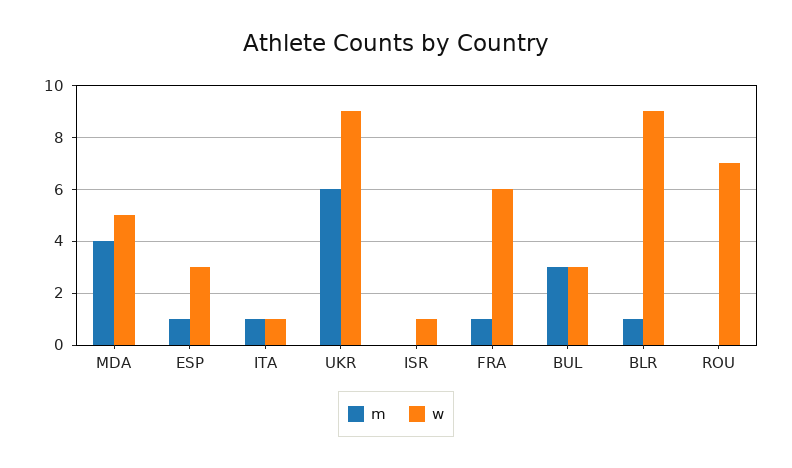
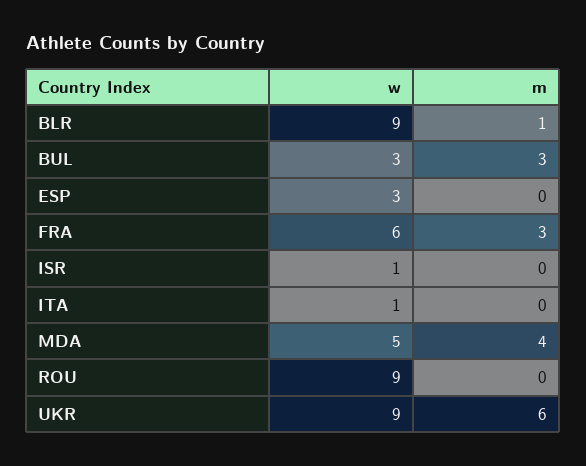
  {
    "m": {
      "MDA": 4,
-     "ESP": 1,
+     "ESP": 0,
-     "ITA": 1,
+     "ITA": 0,
      "UKR": 6,
      "ISR": 0,
-     "FRA": 1,
+     "FRA": 3,
      "BUL": 3,
      "BLR": 1,
      "ROU": 0
    },
    "w": {
      "MDA": 5,
      "ESP": 3,
      "ITA": 1,
      "UKR": 9,
      "ISR": 1,
      "FRA": 6,
      "BUL": 3,
      "BLR": 9,
-     "ROU": 7
+     "ROU": 9
    }
  }

